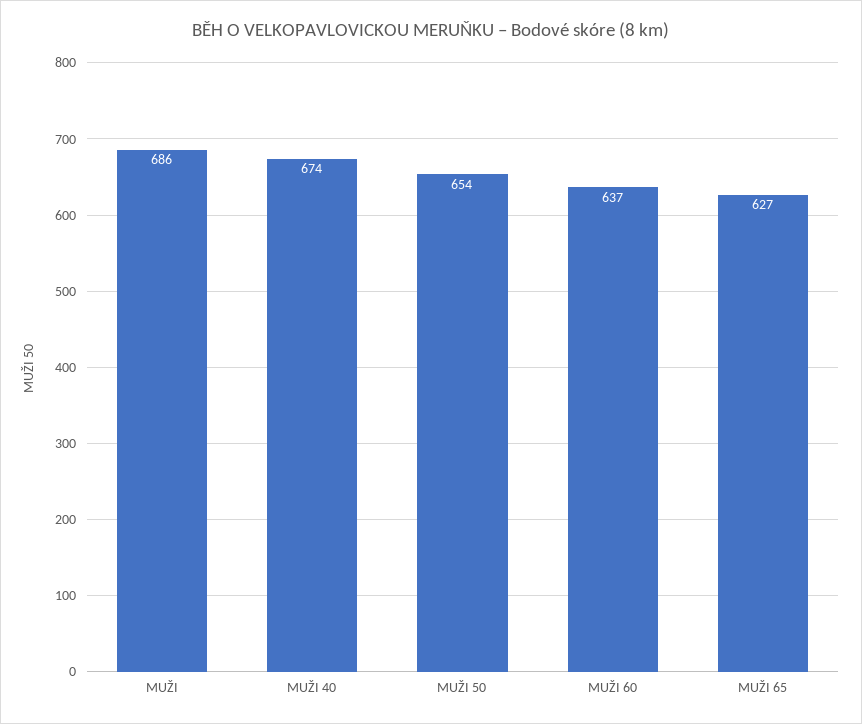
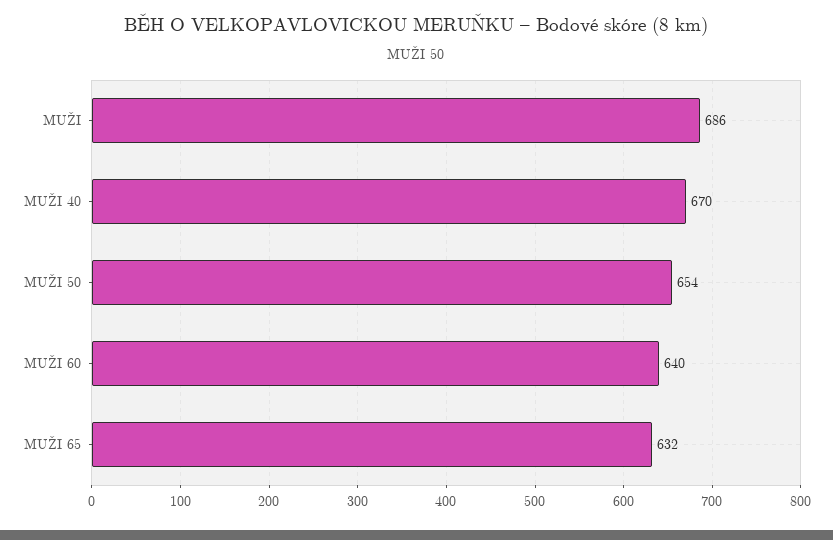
  {
    "MUŽI": 686,
-   "MUŽI 40": 674,
+   "MUŽI 40": 670,
    "MUŽI 50": 654,
-   "MUŽI 60": 637,
+   "MUŽI 60": 640,
-   "MUŽI 65": 627
+   "MUŽI 65": 632
  }

